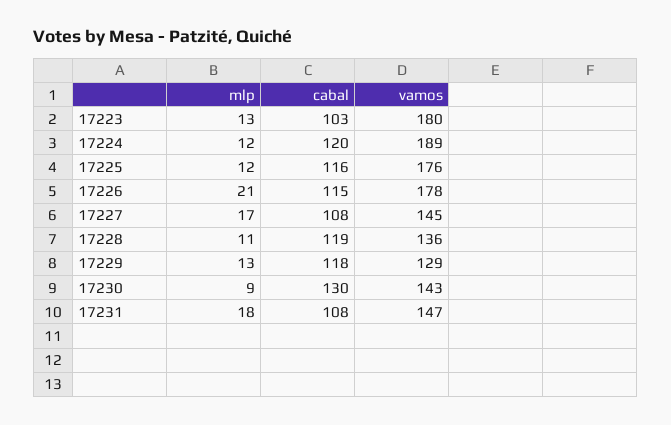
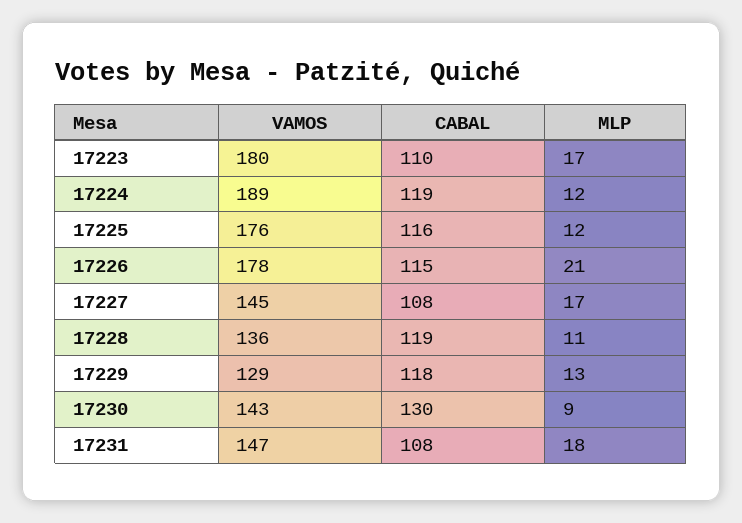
  {
    "mlp": {
-     "17223": 13,
+     "17223": 17,
      "17224": 12,
      "17225": 12,
      "17226": 21,
      "17227": 17,
      "17228": 11,
      "17229": 13,
      "17230": 9,
      "17231": 18
    },
    "cabal": {
-     "17223": 103,
+     "17223": 110,
-     "17224": 120,
+     "17224": 119,
      "17225": 116,
      "17226": 115,
      "17227": 108,
      "17228": 119,
      "17229": 118,
      "17230": 130,
      "17231": 108
    },
    "vamos": {
      "17223": 180,
      "17224": 189,
      "17225": 176,
      "17226": 178,
      "17227": 145,
      "17228": 136,
      "17229": 129,
      "17230": 143,
      "17231": 147
    }
  }

